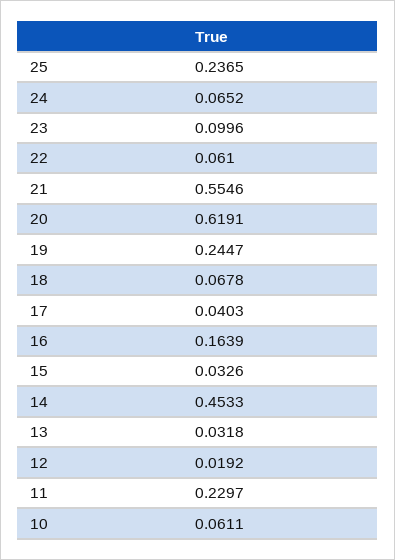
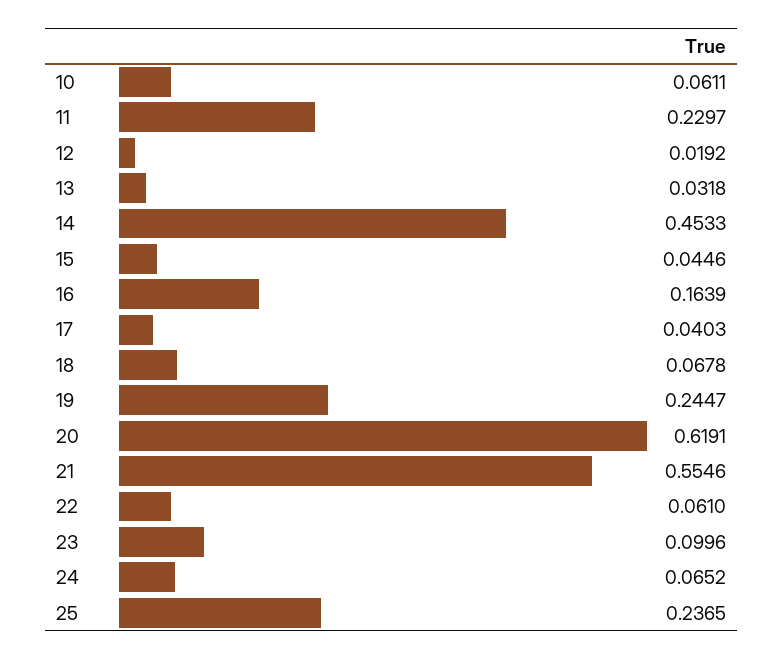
  {
    "25": 0.2365,
    "24": 0.0652,
    "23": 0.0996,
    "22": 0.061,
    "21": 0.5546,
    "20": 0.6191,
    "19": 0.2447,
    "18": 0.0678,
    "17": 0.0403,
    "16": 0.1639,
-   "15": 0.0326,
+   "15": 0.0446,
    "14": 0.4533,
    "13": 0.0318,
    "12": 0.0192,
    "11": 0.2297,
    "10": 0.0611
  }

